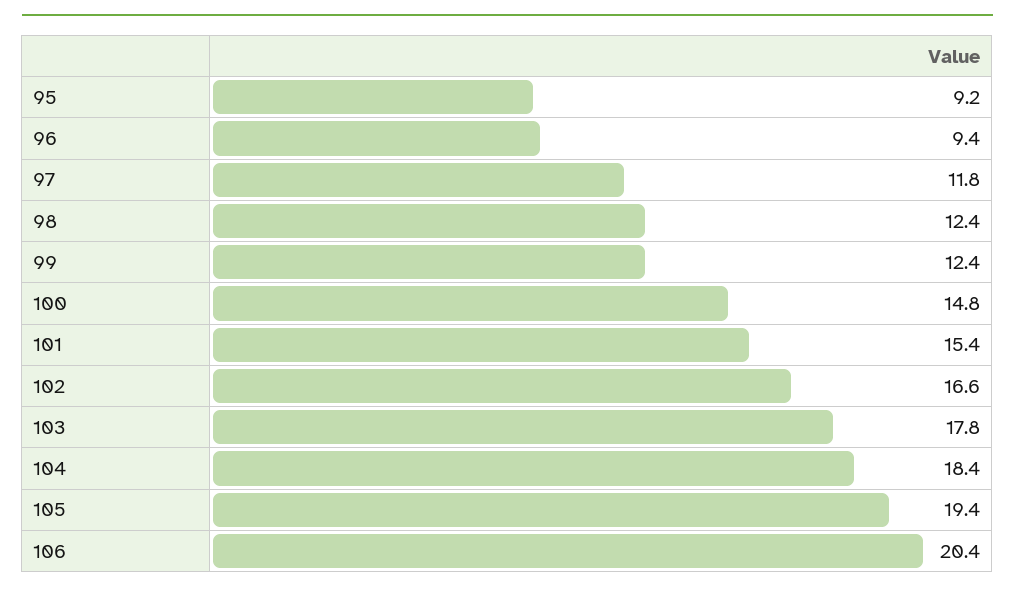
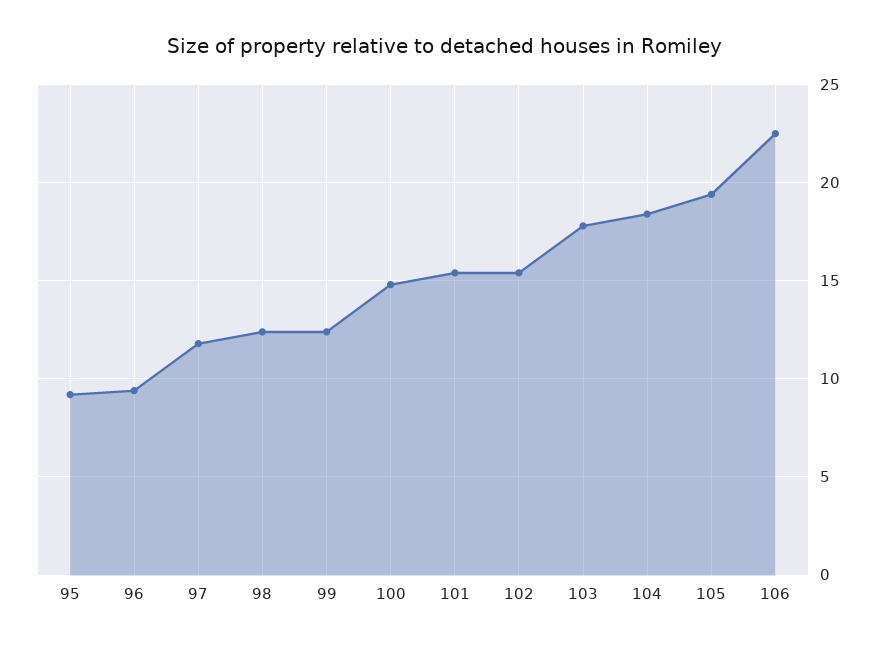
  {
    "95": 9.2,
    "96": 9.4,
    "97": 11.8,
    "98": 12.4,
    "99": 12.4,
    "100": 14.8,
    "101": 15.4,
-   "102": 16.6,
+   "102": 15.5,
    "103": 17.8,
    "104": 18.4,
    "105": 19.4,
-   "106": 20.4
+   "106": 22.5
  }

